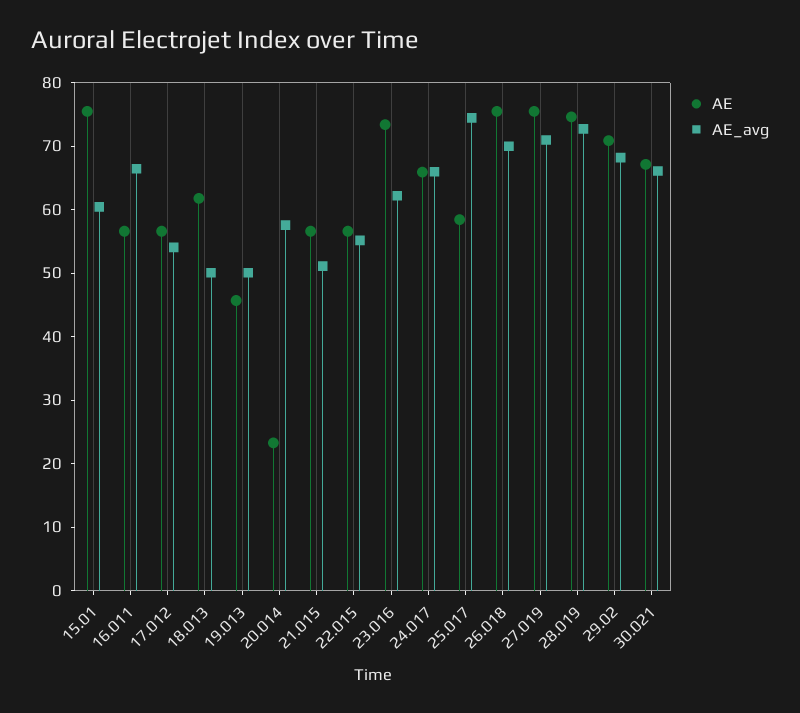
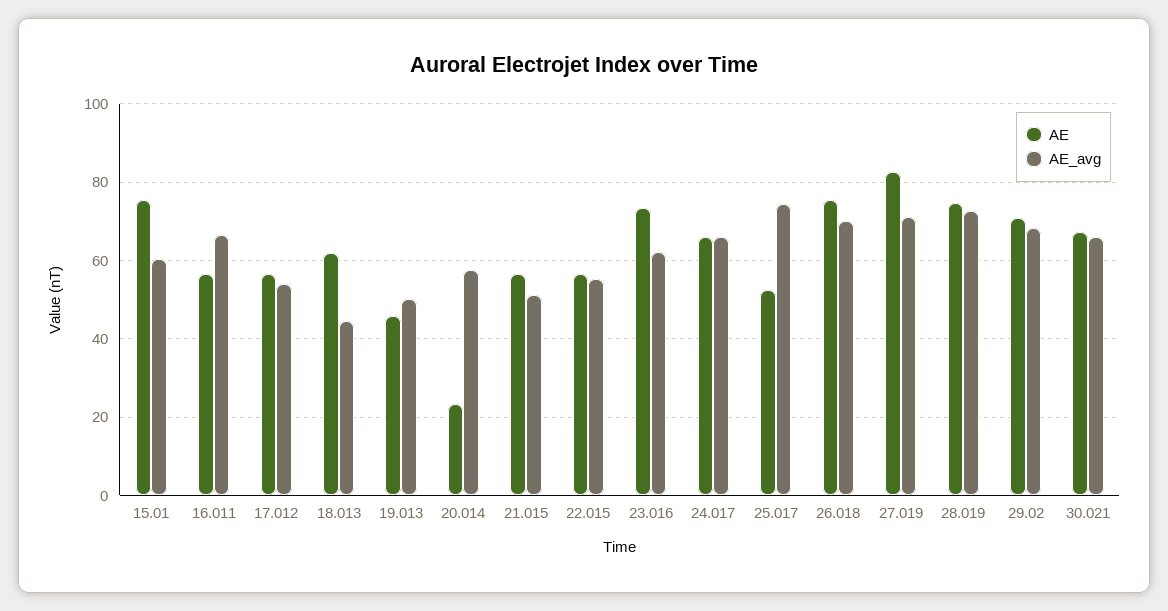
  {
    "AE": {
      "15.01": 76,
      "16.011": 56,
      "17.012": 56,
      "18.013": 62,
      "19.013": 46,
      "20.014": 24,
      "21.015": 56,
      "22.015": 56,
      "23.016": 74,
      "24.017": 66,
-     "25.017": 58,
+     "25.017": 52,
      "26.018": 76,
-     "27.019": 76,
+     "27.019": 82,
      "28.019": 74,
      "29.02": 70,
      "30.021": 68
    },
    "AE_avg": {
      "15.01": 60,
      "16.011": 66,
      "17.012": 54,
-     "18.013": 50,
+     "18.013": 44,
      "19.013": 50,
      "20.014": 58,
      "21.015": 52,
      "22.015": 56,
      "23.016": 62,
      "24.017": 66,
      "25.017": 74,
      "26.018": 70,
      "27.019": 70,
      "28.019": 72,
      "29.02": 68,
      "30.021": 66
    }
  }

